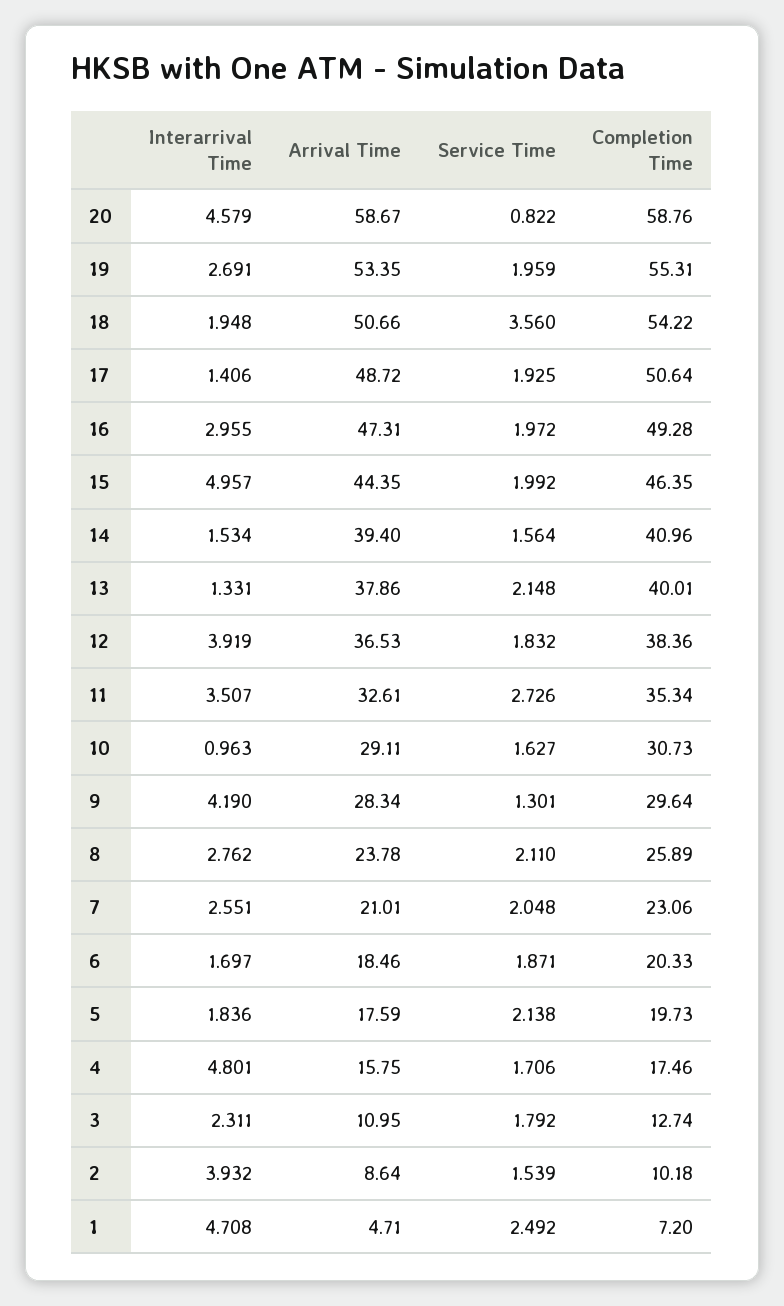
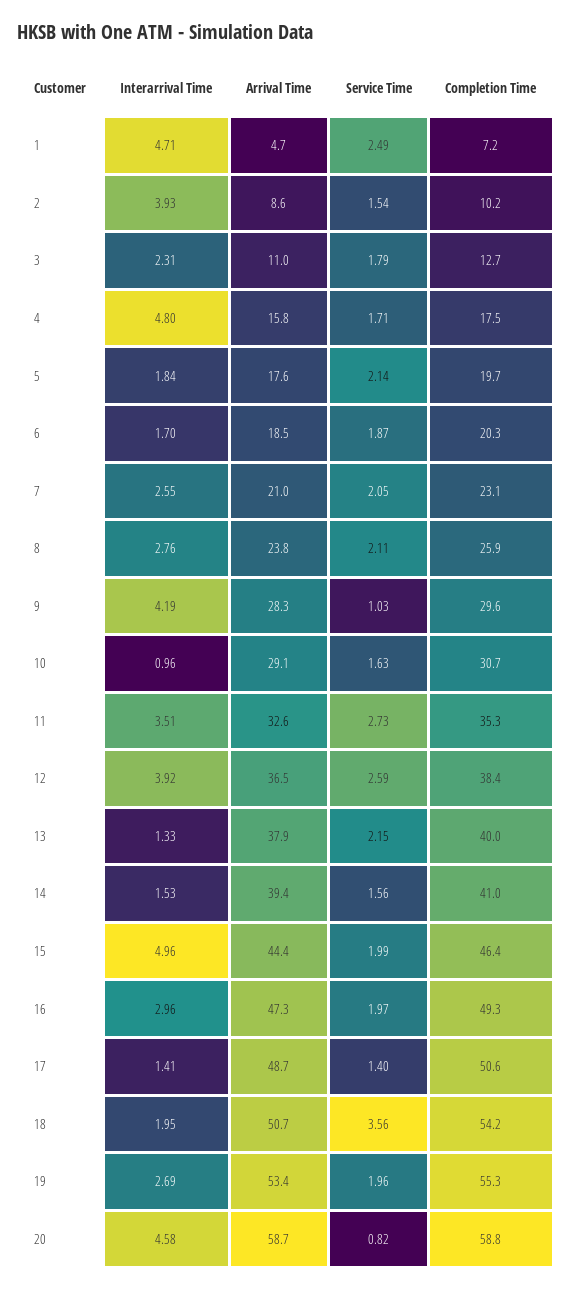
  {
    "Interarrival Time": {
      "20": 4.579,
      "19": 2.691,
      "18": 1.948,
      "17": 1.406,
      "16": 2.955,
      "15": 4.957,
      "14": 1.534,
      "13": 1.331,
      "12": 3.919,
      "11": 3.507,
      "10": 0.963,
      "9": 4.19,
      "8": 2.762,
      "7": 2.551,
      "6": 1.697,
      "5": 1.836,
      "4": 4.801,
      "3": 2.311,
      "2": 3.932,
      "1": 4.708
    },
    "Arrival Time": {
      "20": 58.67,
      "19": 53.35,
      "18": 50.66,
      "17": 48.72,
      "16": 47.31,
      "15": 44.35,
      "14": 39.4,
      "13": 37.86,
      "12": 36.53,
      "11": 32.61,
      "10": 29.11,
      "9": 28.34,
      "8": 23.78,
      "7": 21.01,
      "6": 18.46,
      "5": 17.59,
      "4": 15.75,
      "3": 10.95,
      "2": 8.64,
      "1": 4.71
    },
    "Service Time": {
      "20": 0.822,
      "19": 1.959,
      "18": 3.56,
-     "17": 1.925,
+     "17": 1.4,
      "16": 1.972,
      "15": 1.992,
      "14": 1.564,
      "13": 2.148,
-     "12": 1.832,
+     "12": 2.59,
      "11": 2.726,
      "10": 1.627,
-     "9": 1.301,
+     "9": 1.03,
      "8": 2.11,
      "7": 2.048,
      "6": 1.871,
      "5": 2.138,
      "4": 1.706,
      "3": 1.792,
      "2": 1.539,
      "1": 2.492
    },
    "Completion Time": {
      "20": 58.76,
      "19": 55.31,
      "18": 54.22,
      "17": 50.64,
      "16": 49.28,
      "15": 46.35,
      "14": 40.96,
      "13": 40.01,
      "12": 38.36,
      "11": 35.34,
      "10": 30.73,
      "9": 29.64,
      "8": 25.89,
      "7": 23.06,
      "6": 20.33,
      "5": 19.73,
      "4": 17.46,
      "3": 12.74,
      "2": 10.18,
      "1": 7.2
    }
  }

